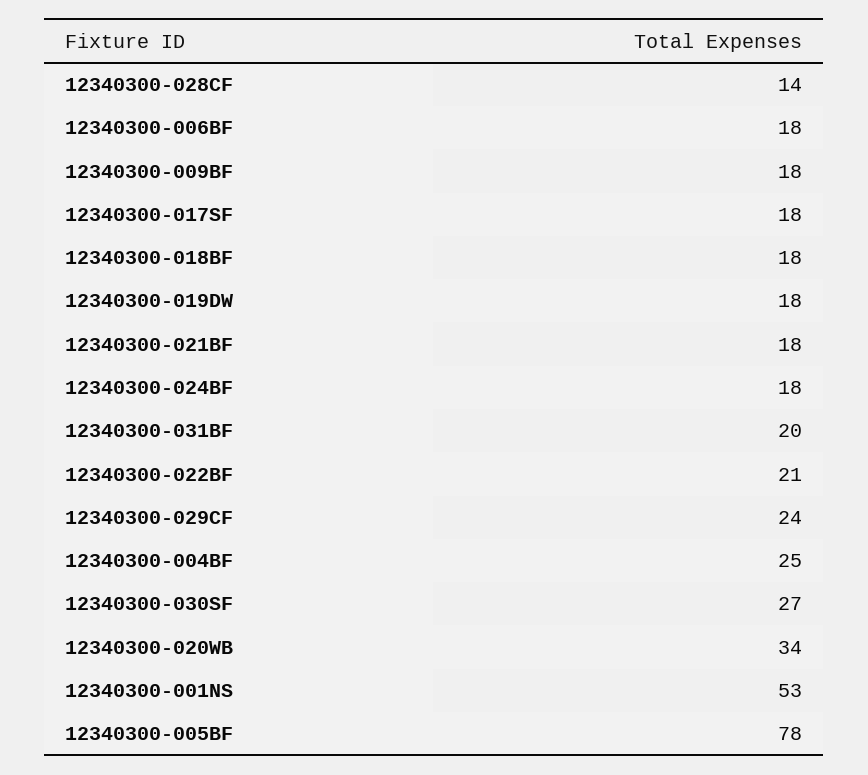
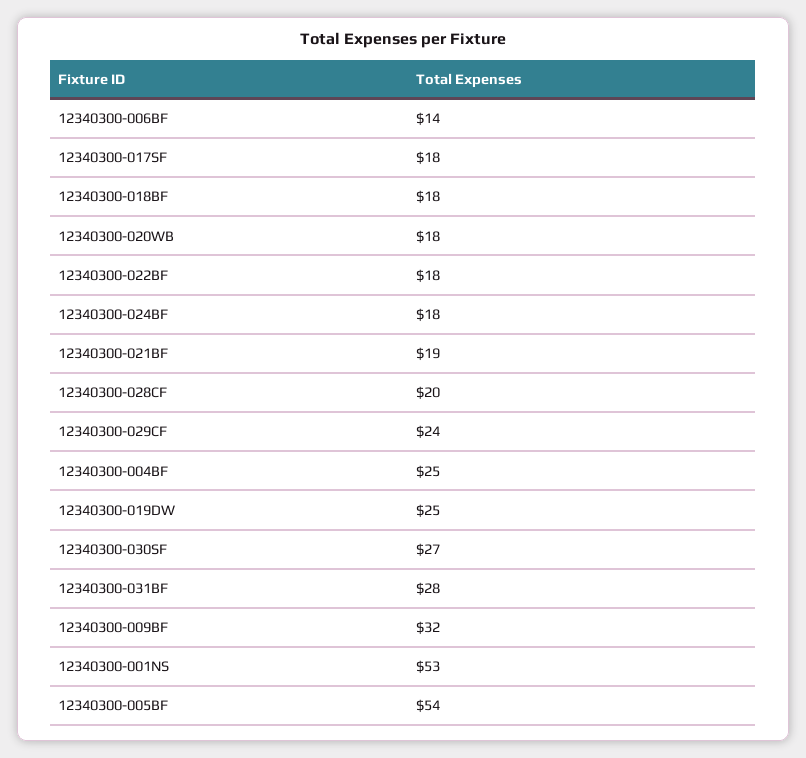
  {
-   "12340300-028CF": 14,
+   "12340300-028CF": 20,
-   "12340300-006BF": 18,
+   "12340300-006BF": 14,
-   "12340300-009BF": 18,
+   "12340300-009BF": 32,
    "12340300-017SF": 18,
    "12340300-018BF": 18,
-   "12340300-019DW": 18,
+   "12340300-019DW": 25,
-   "12340300-021BF": 18,
+   "12340300-021BF": 19,
    "12340300-024BF": 18,
-   "12340300-031BF": 20,
+   "12340300-031BF": 28,
-   "12340300-022BF": 21,
+   "12340300-022BF": 18,
    "12340300-029CF": 24,
    "12340300-004BF": 25,
    "12340300-030SF": 27,
-   "12340300-020WB": 34,
+   "12340300-020WB": 18,
    "12340300-001NS": 53,
-   "12340300-005BF": 78
+   "12340300-005BF": 54
  }

